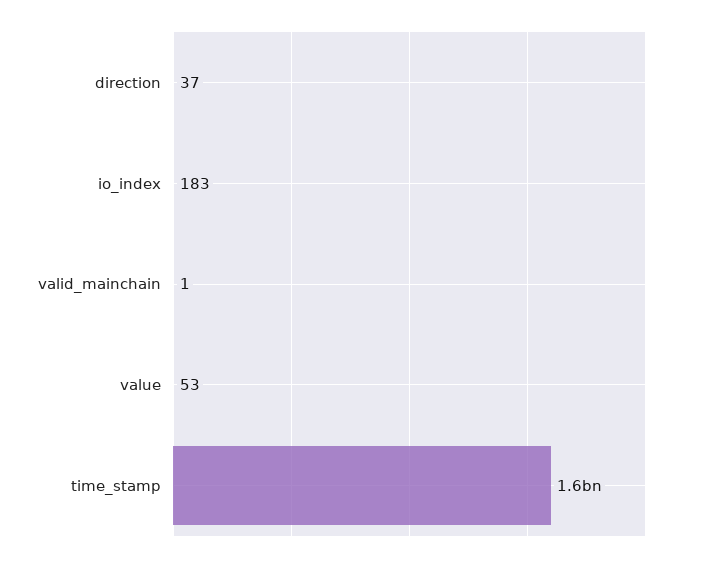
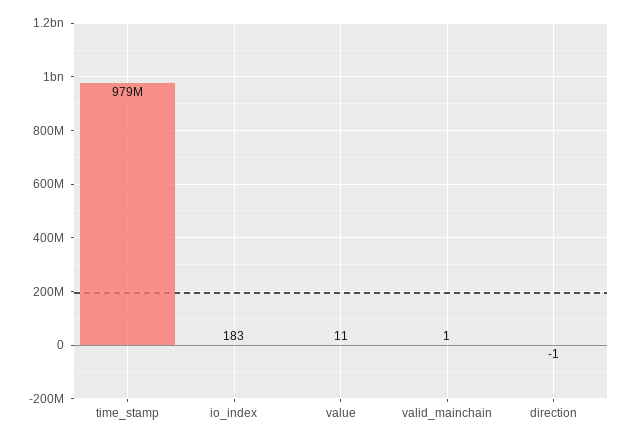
  {
-   "direction": 37,
+   "direction": -1,
    "io_index": 183,
    "valid_mainchain": 1,
-   "value": 53,
+   "value": 11,
-   "time_stamp": 1600000000
+   "time_stamp": 979000000
  }

